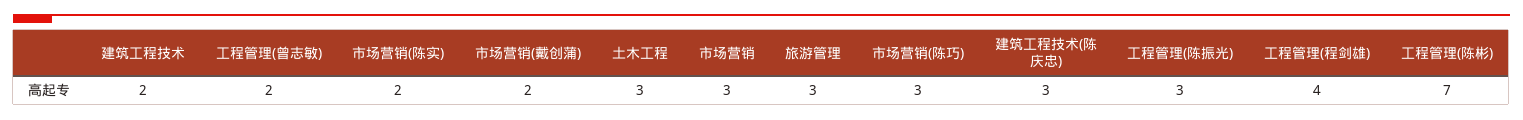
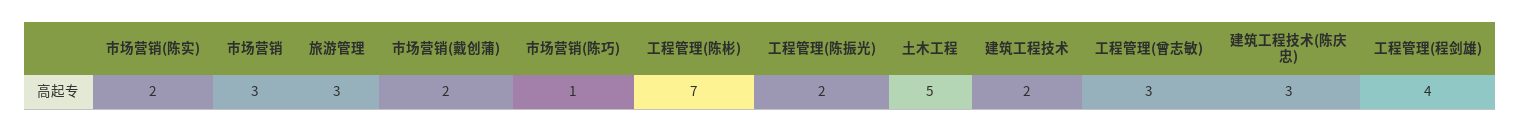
  {
    "建筑工程技术": 2,
-   "工程管理(曾志敏)": 2,
+   "工程管理(曾志敏)": 3,
    "市场营销(陈实)": 2,
    "市场营销(戴创蒲)": 2,
-   "土木工程": 3,
+   "土木工程": 5,
    "市场营销": 3,
    "旅游管理": 3,
-   "市场营销(陈巧)": 3,
+   "市场营销(陈巧)": 1,
    "建筑工程技术(陈庆忠)": 3,
-   "工程管理(陈振光)": 3,
+   "工程管理(陈振光)": 2,
    "工程管理(程剑雄)": 4,
    "工程管理(陈彬)": 7
  }

